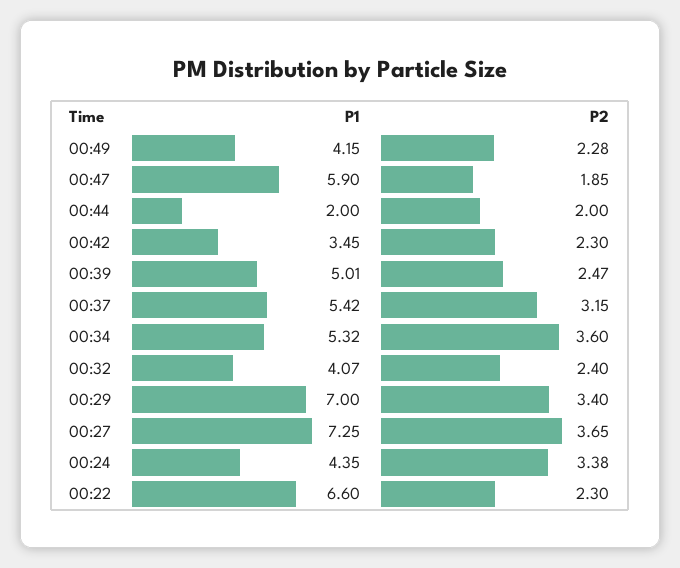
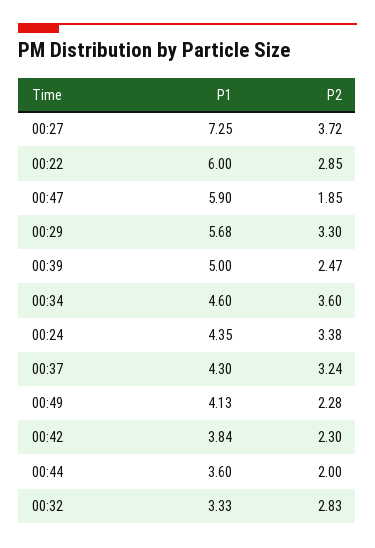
  {
    "P1": {
-     "00:49": 4.15,
+     "00:49": 4.13,
      "00:47": 5.9,
-     "00:44": 2,
+     "00:44": 3.6,
-     "00:42": 3.45,
+     "00:42": 3.84,
-     "00:39": 5.01,
+     "00:39": 5,
-     "00:37": 5.42,
+     "00:37": 4.3,
-     "00:34": 5.32,
+     "00:34": 4.6,
-     "00:32": 4.07,
+     "00:32": 3.33,
-     "00:29": 7,
+     "00:29": 5.68,
      "00:27": 7.25,
      "00:24": 4.35,
-     "00:22": 6.6
+     "00:22": 6
    },
    "P2": {
      "00:49": 2.28,
      "00:47": 1.85,
      "00:44": 2,
      "00:42": 2.3,
      "00:39": 2.47,
-     "00:37": 3.15,
+     "00:37": 3.24,
      "00:34": 3.6,
-     "00:32": 2.4,
+     "00:32": 2.83,
-     "00:29": 3.4,
+     "00:29": 3.3,
-     "00:27": 3.65,
+     "00:27": 3.72,
      "00:24": 3.38,
-     "00:22": 2.3
+     "00:22": 2.85
    }
  }

